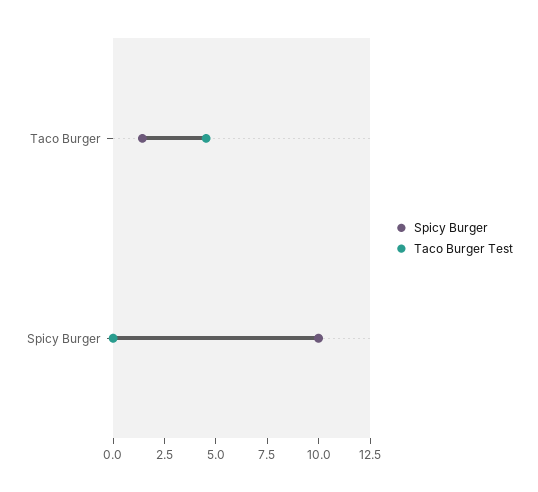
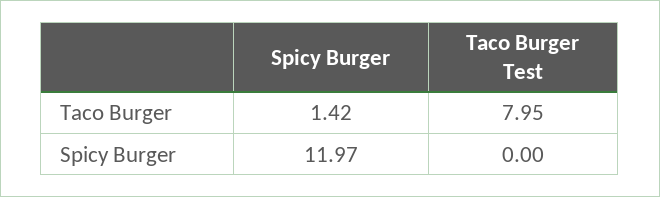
  {
    "Spicy Burger": {
      "Taco Burger": 1.42,
-     "Spicy Burger": 10
+     "Spicy Burger": 11.97
    },
    "Taco Burger Test": {
-     "Taco Burger": 4.5,
+     "Taco Burger": 7.95,
      "Spicy Burger": 0
    }
  }

